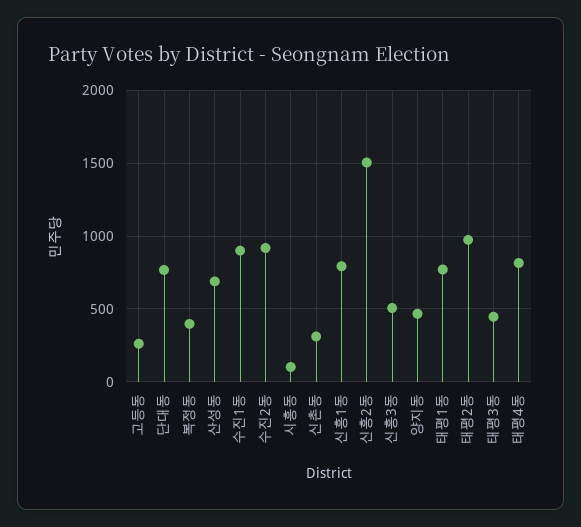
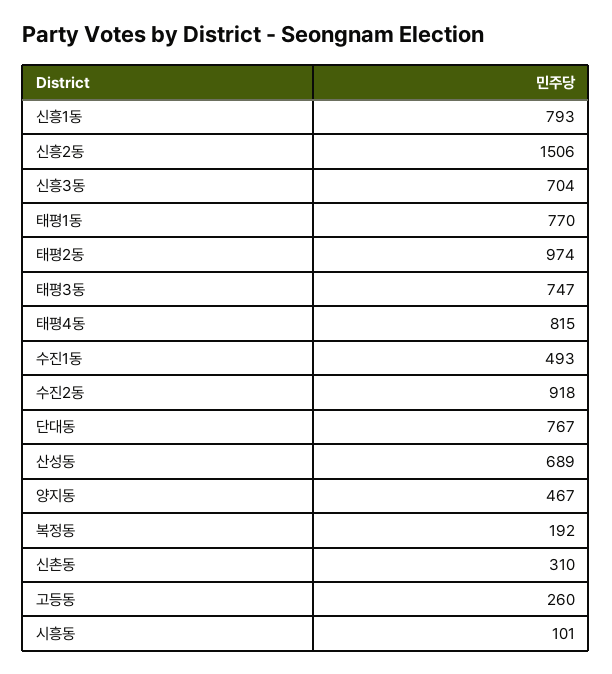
  {
    "고등동": 260,
    "단대동": 767,
-   "복정동": 400,
+   "복정동": 192,
    "산성동": 689,
-   "수진1동": 900,
+   "수진1동": 493,
    "수진2동": 918,
    "시흥동": 101,
    "신촌동": 310,
    "신흥1동": 793,
    "신흥2동": 1506,
-   "신흥3동": 500,
+   "신흥3동": 704,
    "양지동": 467,
    "태평1동": 770,
    "태평2동": 974,
-   "태평3동": 450,
+   "태평3동": 747,
    "태평4동": 815
  }

